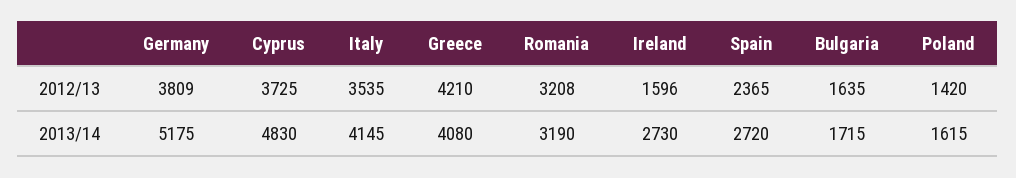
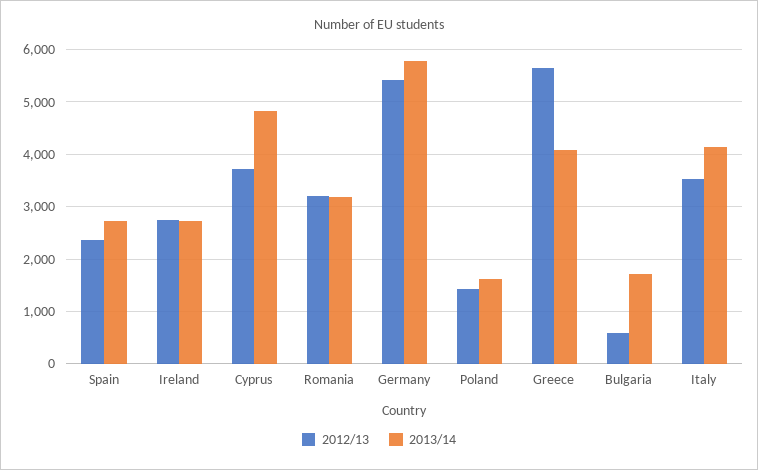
  {
    "2012/13": {
-     "Germany": 3809,
+     "Germany": 5400,
      "Cyprus": 3725,
      "Italy": 3535,
-     "Greece": 4210,
+     "Greece": 5600,
      "Romania": 3208,
-     "Ireland": 1596,
+     "Ireland": 2800,
      "Spain": 2365,
-     "Bulgaria": 1635,
+     "Bulgaria": 600,
      "Poland": 1420
    },
    "2013/14": {
-     "Germany": 5175,
+     "Germany": 5800,
      "Cyprus": 4830,
      "Italy": 4145,
      "Greece": 4080,
      "Romania": 3190,
      "Ireland": 2730,
      "Spain": 2720,
      "Bulgaria": 1715,
      "Poland": 1615
    }
  }

